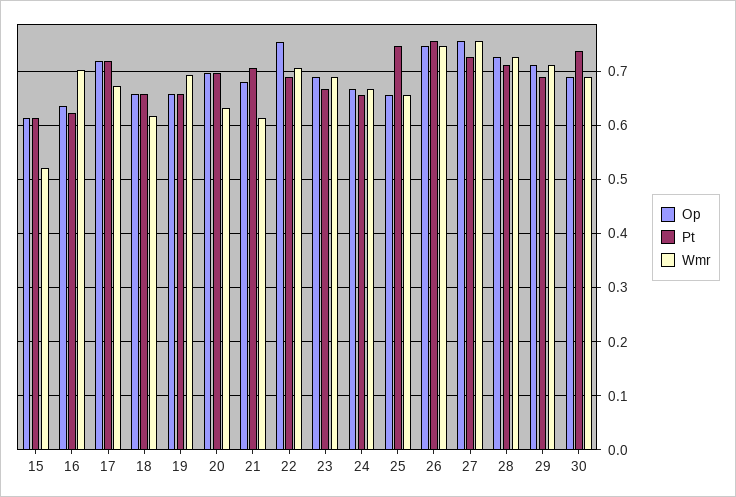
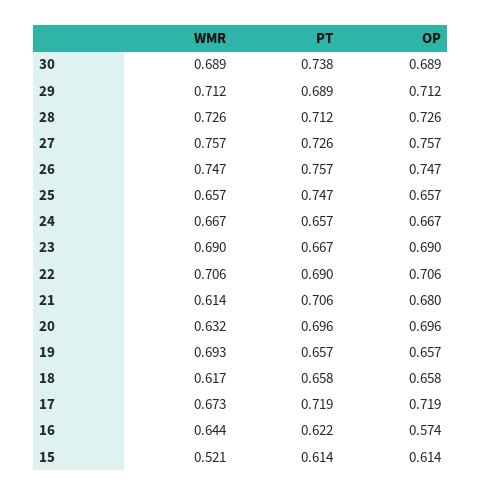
  {
    "Op": {
      "15": 0.614,
-     "16": 0.64,
+     "16": 0.574,
      "17": 0.719,
      "18": 0.658,
      "19": 0.657,
      "20": 0.696,
      "21": 0.68,
-     "22": 0.76,
+     "22": 0.706,
      "23": 0.69,
      "24": 0.667,
      "25": 0.657,
      "26": 0.747,
      "27": 0.757,
      "28": 0.726,
      "29": 0.712,
      "30": 0.689
    },
    "Pt": {
      "15": 0.614,
      "16": 0.622,
      "17": 0.719,
      "18": 0.658,
      "19": 0.657,
      "20": 0.696,
      "21": 0.706,
      "22": 0.69,
      "23": 0.667,
      "24": 0.657,
      "25": 0.747,
      "26": 0.757,
      "27": 0.726,
      "28": 0.712,
      "29": 0.689,
      "30": 0.738
    },
    "Wmr": {
      "15": 0.521,
-     "16": 0.7,
+     "16": 0.644,
      "17": 0.673,
      "18": 0.617,
      "19": 0.693,
      "20": 0.632,
      "21": 0.614,
      "22": 0.706,
      "23": 0.69,
      "24": 0.667,
      "25": 0.657,
      "26": 0.747,
      "27": 0.757,
      "28": 0.726,
      "29": 0.712,
      "30": 0.689
    }
  }

